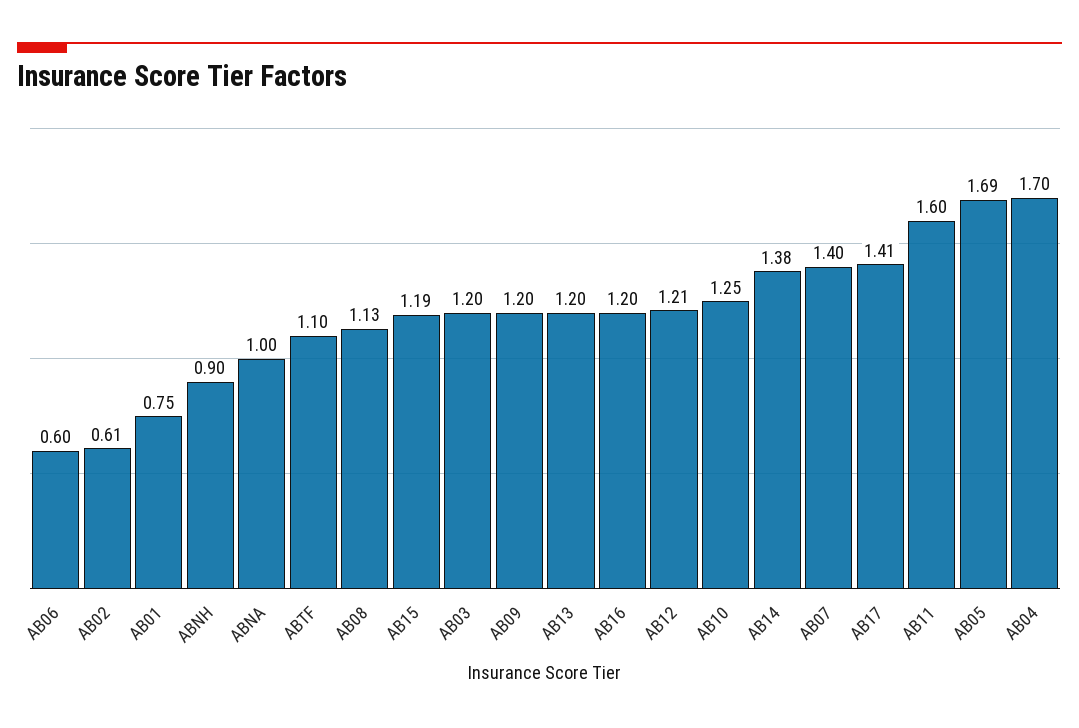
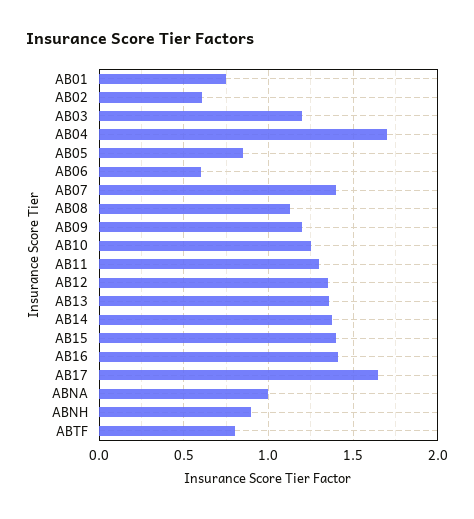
  {
    "AB06": 0.6,
    "AB02": 0.61,
    "AB01": 0.75,
    "ABNH": 0.9,
    "ABNA": 1,
-   "ABTF": 1.1,
+   "ABTF": 0.8,
    "AB08": 1.13,
-   "AB15": 1.19,
+   "AB15": 1.4,
    "AB03": 1.2,
    "AB09": 1.2,
-   "AB13": 1.2,
+   "AB13": 1.35,
-   "AB16": 1.2,
+   "AB16": 1.4,
-   "AB12": 1.21,
+   "AB12": 1.35,
    "AB10": 1.25,
    "AB14": 1.38,
    "AB07": 1.4,
-   "AB17": 1.41,
+   "AB17": 1.65,
-   "AB11": 1.6,
+   "AB11": 1.3,
-   "AB05": 1.69,
+   "AB05": 0.85,
    "AB04": 1.7
  }

